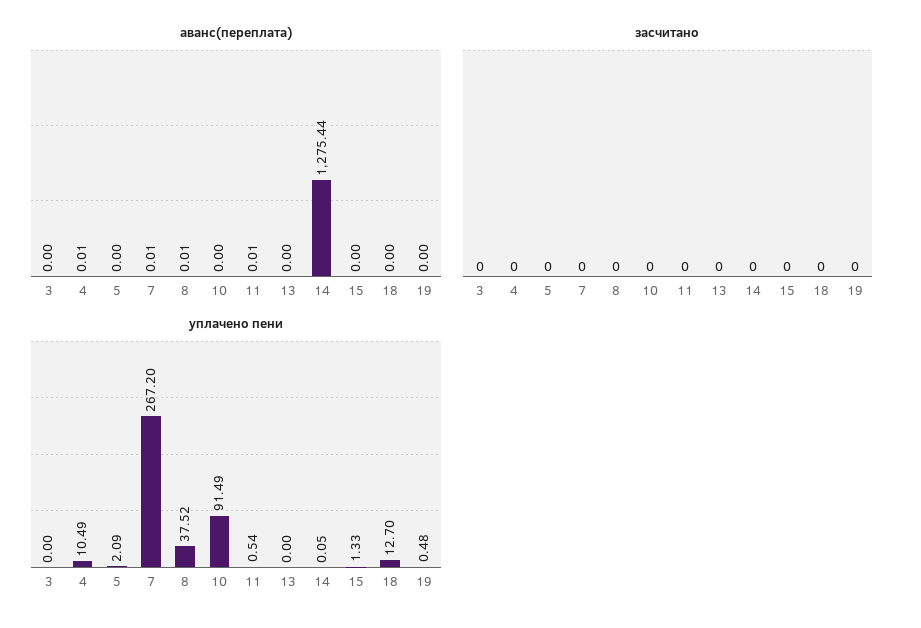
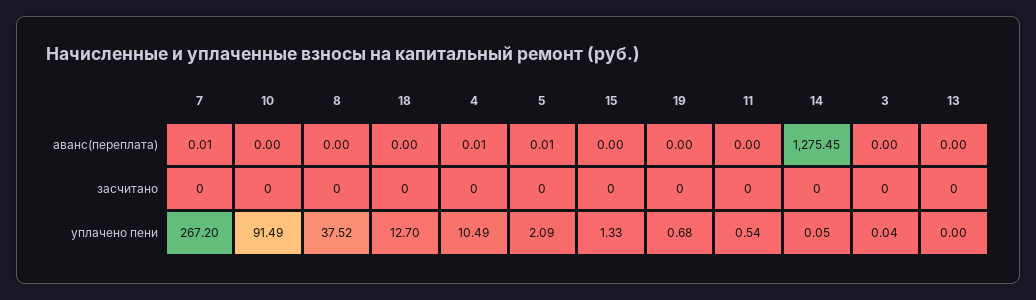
  {
    "аванс(переплата)": {
      "3": 0,
      "4": 0.01,
-     "5": 0,
+     "5": 0.01,
      "7": 0.01,
-     "8": 0.01,
+     "8": 0,
      "10": 0,
-     "11": 0.01,
+     "11": 0,
      "13": 0,
-     "14": 1275.44,
+     "14": 1275.45,
      "15": 0,
      "18": 0,
      "19": 0
    },
    "засчитано": {
      "3": 0,
      "4": 0,
      "5": 0,
      "7": 0,
      "8": 0,
      "10": 0,
      "11": 0,
      "13": 0,
      "14": 0,
      "15": 0,
      "18": 0,
      "19": 0
    },
    "уплачено пени": {
-     "3": 0,
+     "3": 0.04,
      "4": 10.49,
      "5": 2.09,
      "7": 267.2,
      "8": 37.52,
      "10": 91.49,
      "11": 0.54,
      "13": 0,
      "14": 0.05,
      "15": 1.33,
      "18": 12.7,
-     "19": 0.48
+     "19": 0.68
    }
  }

